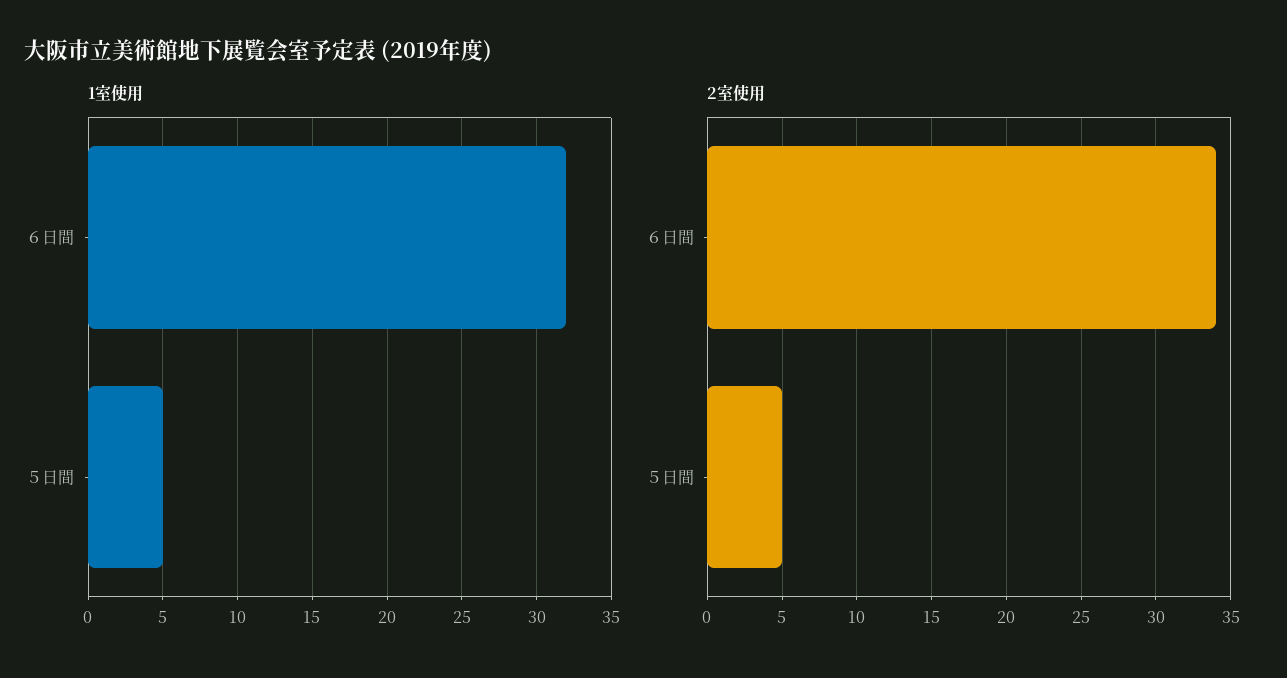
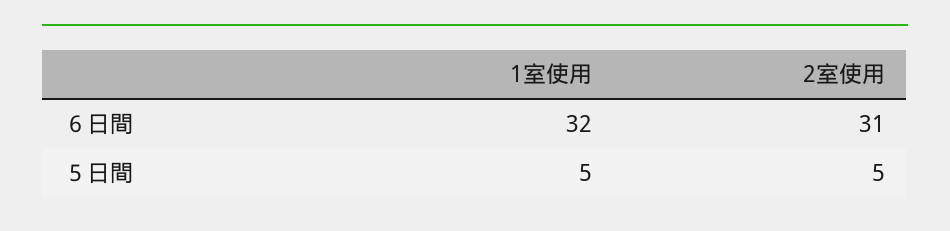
  {
    "1室使用": {
      "６日間": 32,
      "５日間": 5
    },
    "2室使用": {
-     "６日間": 34,
+     "６日間": 31,
      "５日間": 5
    }
  }

